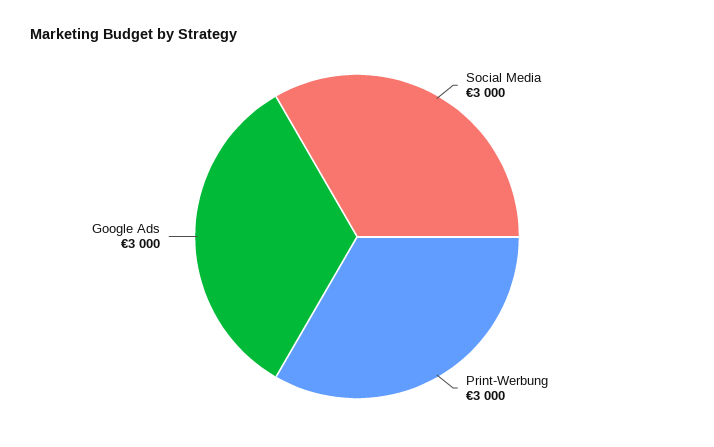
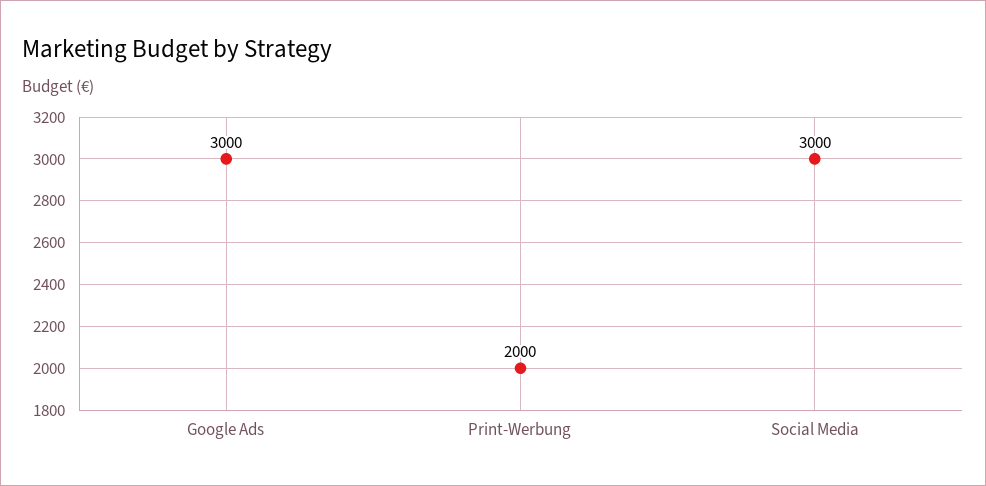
  {
    "Social Media": 3000,
-   "Print-Werbung": 3000,
+   "Print-Werbung": 2000,
    "Google Ads": 3000
  }

